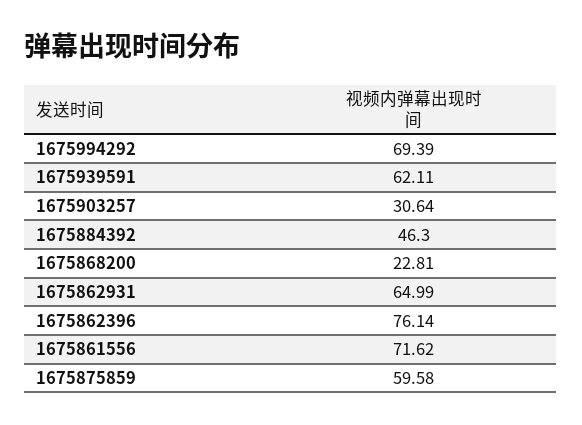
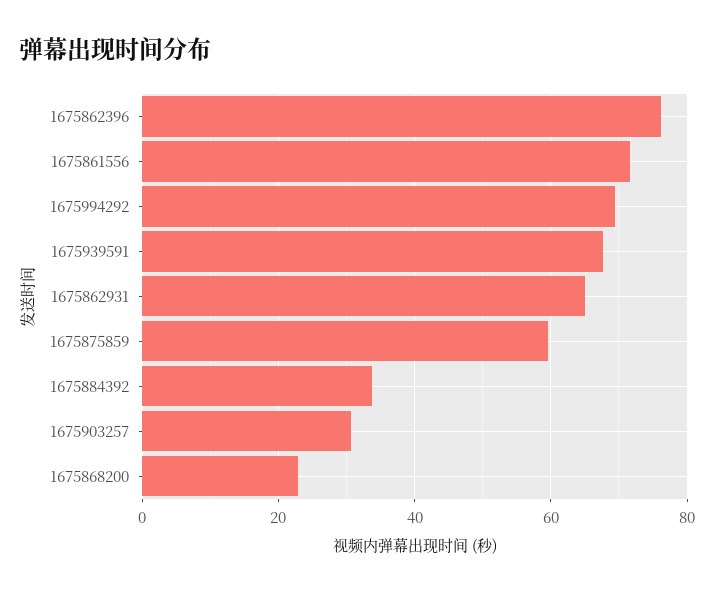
  {
    "1675994292": 69.39,
-   "1675939591": 62.11,
+   "1675939591": 68,
    "1675903257": 30.64,
-   "1675884392": 46.3,
+   "1675884392": 34,
    "1675868200": 22.81,
    "1675862931": 64.99,
    "1675862396": 76.14,
    "1675861556": 71.62,
    "1675875859": 59.58
  }

